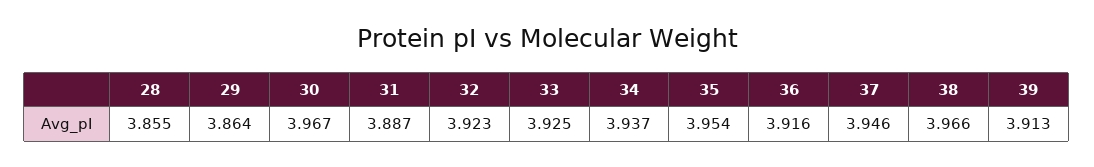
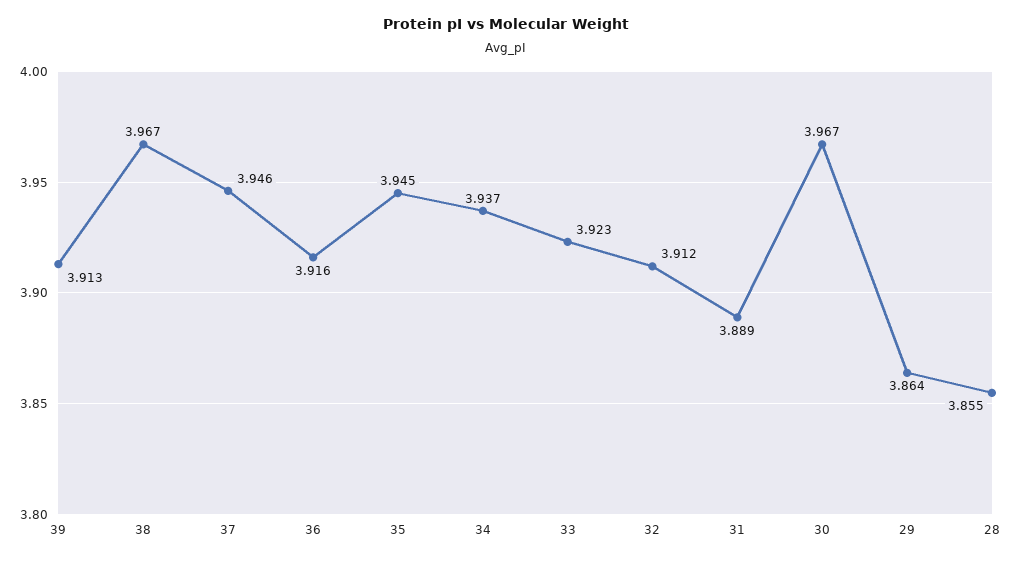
  {
    "28": 3.855,
    "29": 3.864,
    "30": 3.967,
-   "31": 3.887,
+   "31": 3.889,
-   "32": 3.923,
+   "32": 3.912,
-   "33": 3.925,
+   "33": 3.923,
    "34": 3.937,
-   "35": 3.954,
+   "35": 3.945,
    "36": 3.916,
    "37": 3.946,
-   "38": 3.966,
+   "38": 3.967,
    "39": 3.913
  }

